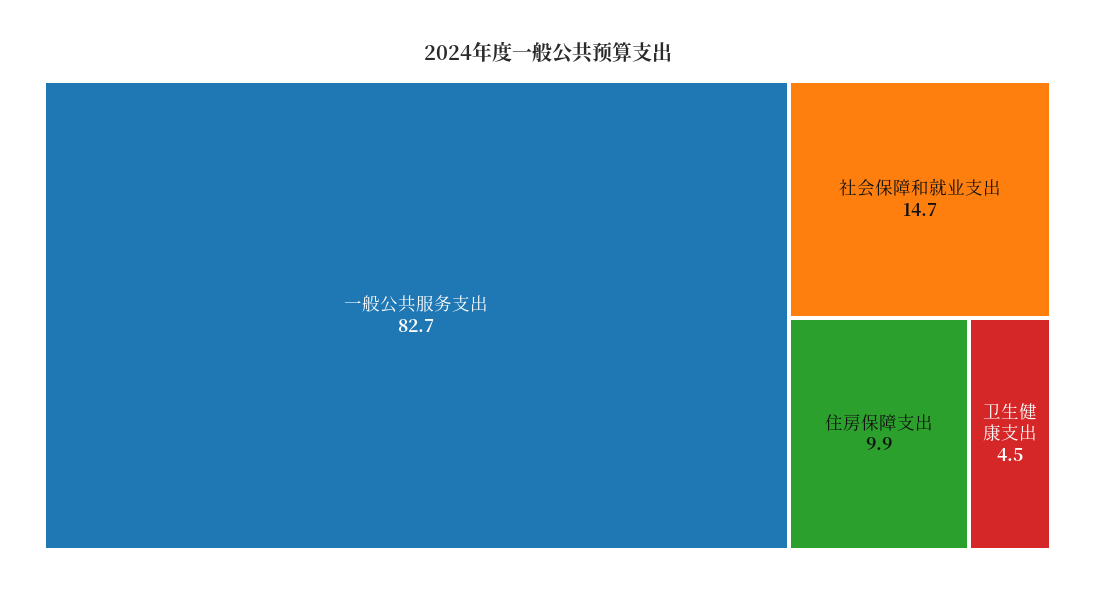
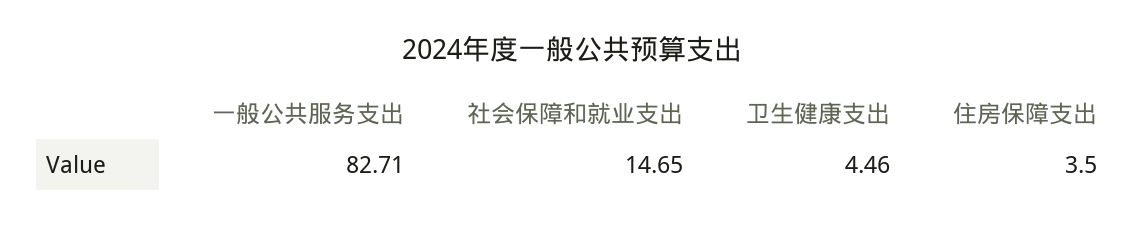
  {
    "一般公共服务支出": 82.71,
    "社会保障和就业支出": 14.65,
-   "住房保障支出": 9.9,
+   "住房保障支出": 3.5,
    "卫生健康支出": 4.46
  }

